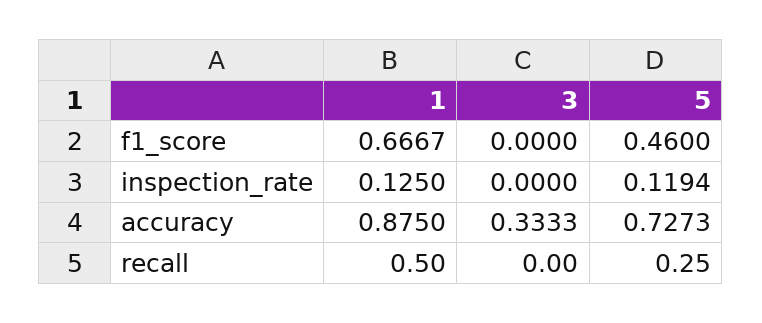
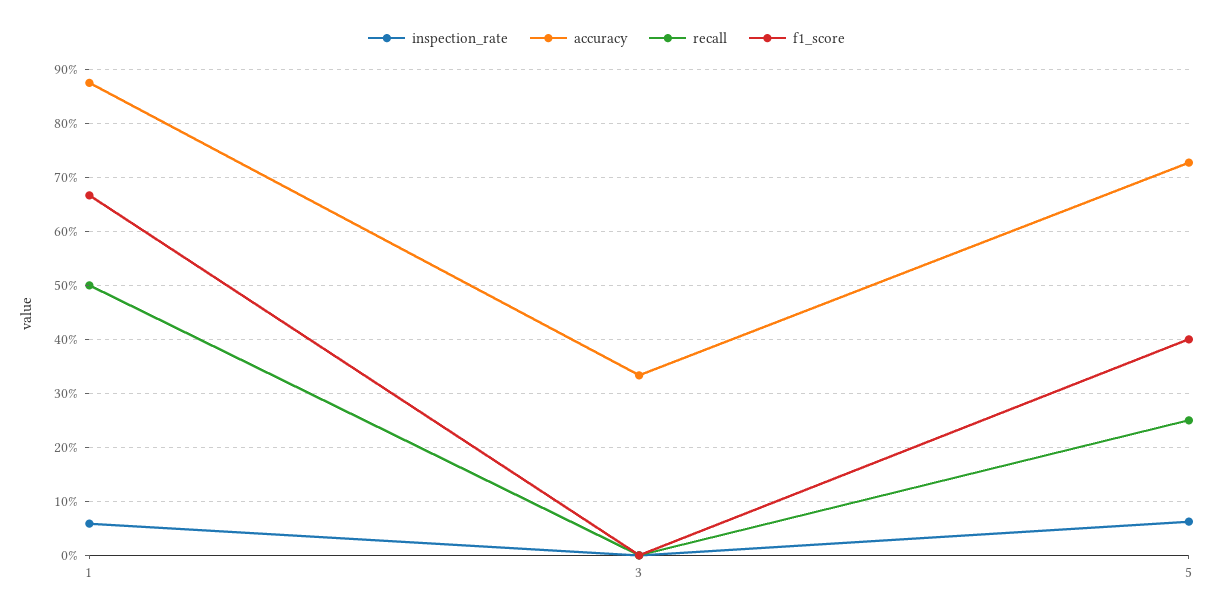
  {
    "f1_score": {
      "1": 0.6667,
      "3": 0,
-     "5": 0.46
+     "5": 0.4
    },
    "inspection_rate": {
-     "1": 0.125,
+     "1": 0.06,
      "3": 0,
-     "5": 0.1194
+     "5": 0.06
    },
    "accuracy": {
      "1": 0.875,
      "3": 0.3333,
      "5": 0.7273
    },
    "recall": {
      "1": 0.5,
      "3": 0,
      "5": 0.25
    }
  }

